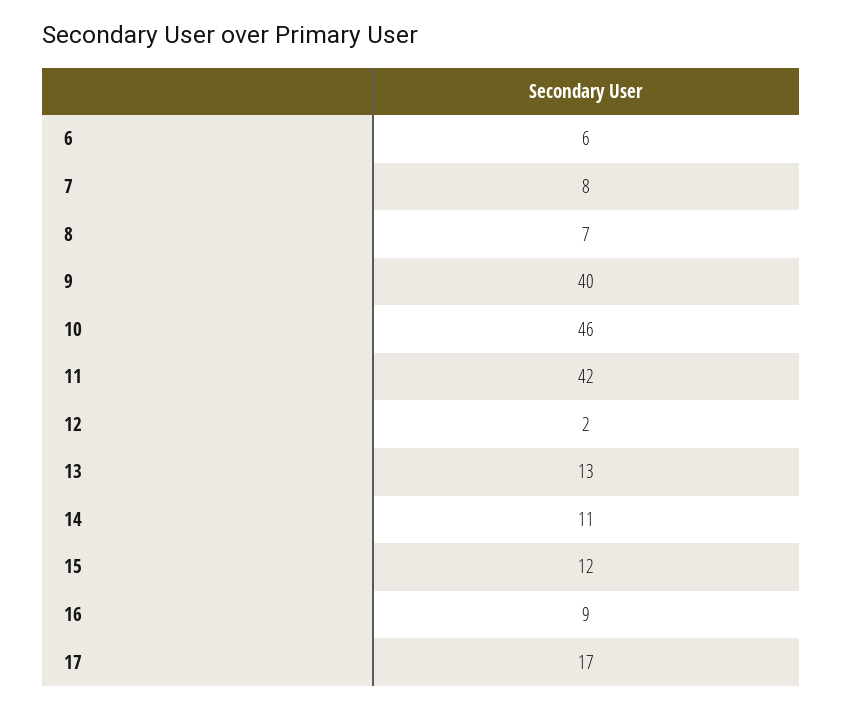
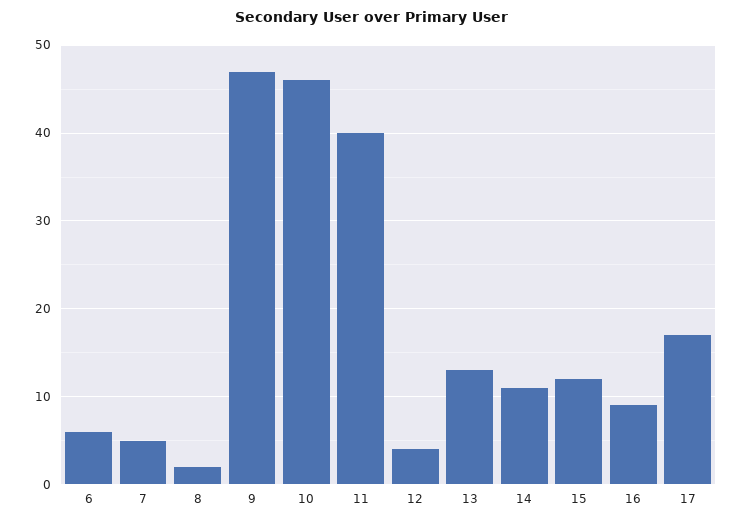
  {
    "6": 6,
-   "7": 8,
+   "7": 5,
-   "8": 7,
+   "8": 2,
-   "9": 40,
+   "9": 47,
    "10": 46,
-   "11": 42,
+   "11": 40,
-   "12": 2,
+   "12": 4,
    "13": 13,
    "14": 11,
    "15": 12,
    "16": 9,
    "17": 17
  }

